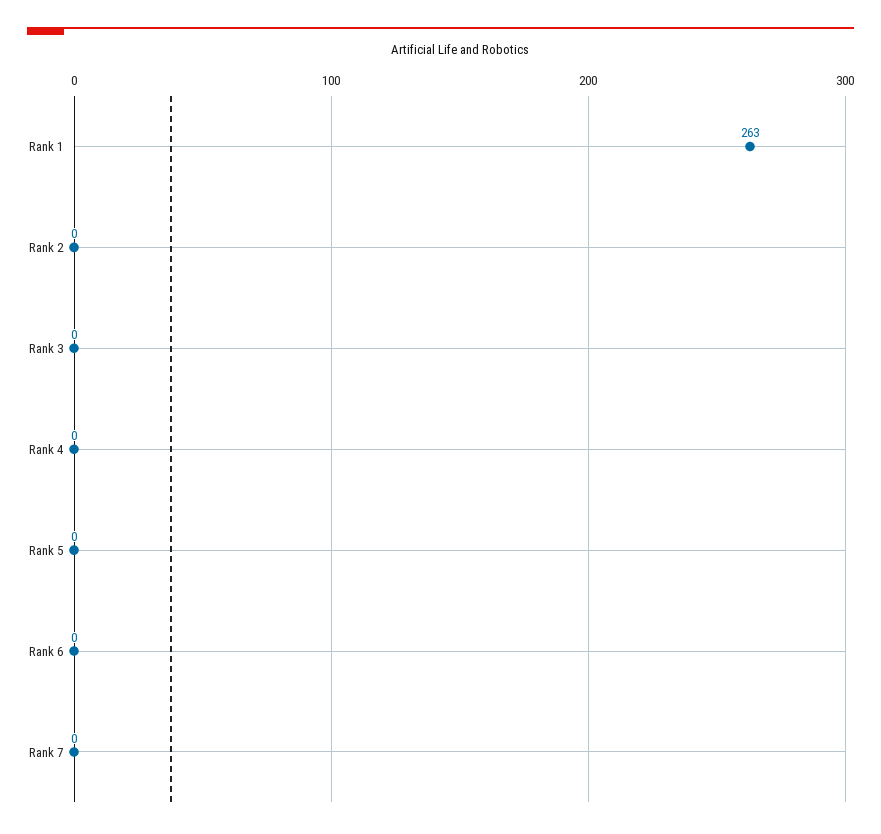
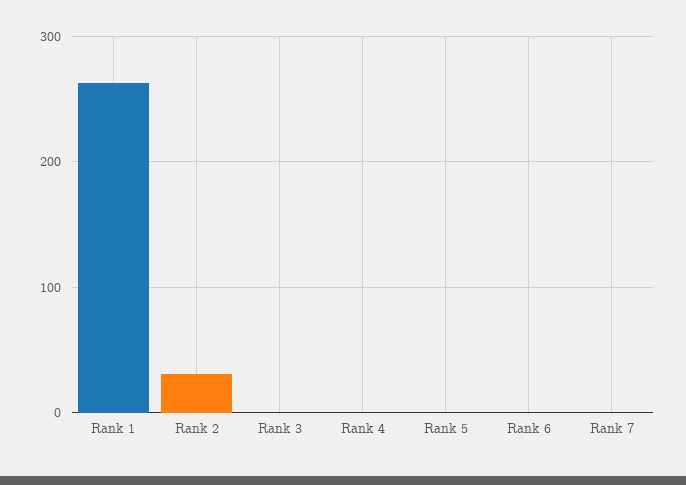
  {
    "Rank 1": 263,
-   "Rank 2": 0,
+   "Rank 2": 30,
    "Rank 3": 0,
    "Rank 4": 0,
    "Rank 5": 0,
    "Rank 6": 0,
    "Rank 7": 0
  }

